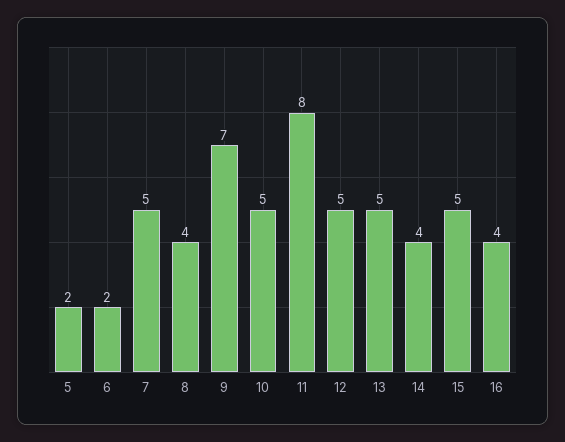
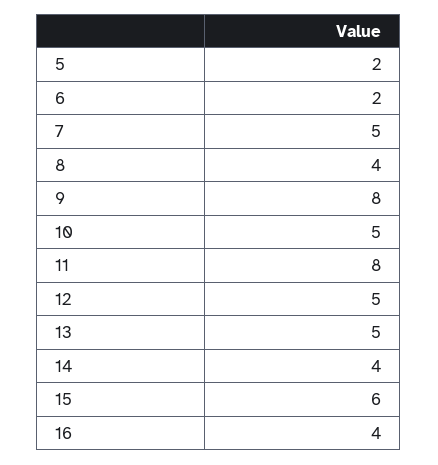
  {
    "5": 2,
    "6": 2,
    "7": 5,
    "8": 4,
-   "9": 7,
+   "9": 8,
    "10": 5,
    "11": 8,
    "12": 5,
    "13": 5,
    "14": 4,
-   "15": 5,
+   "15": 6,
    "16": 4
  }

